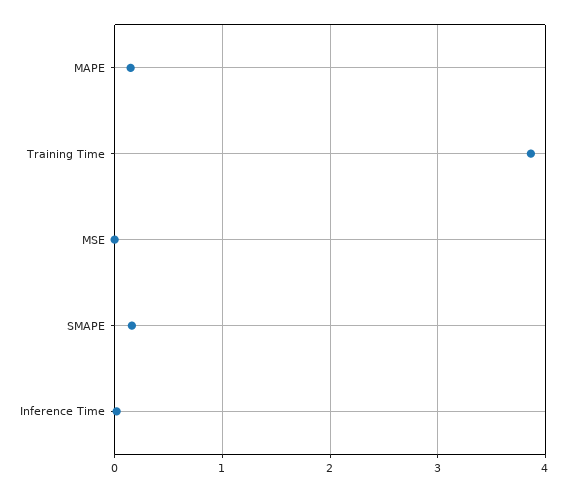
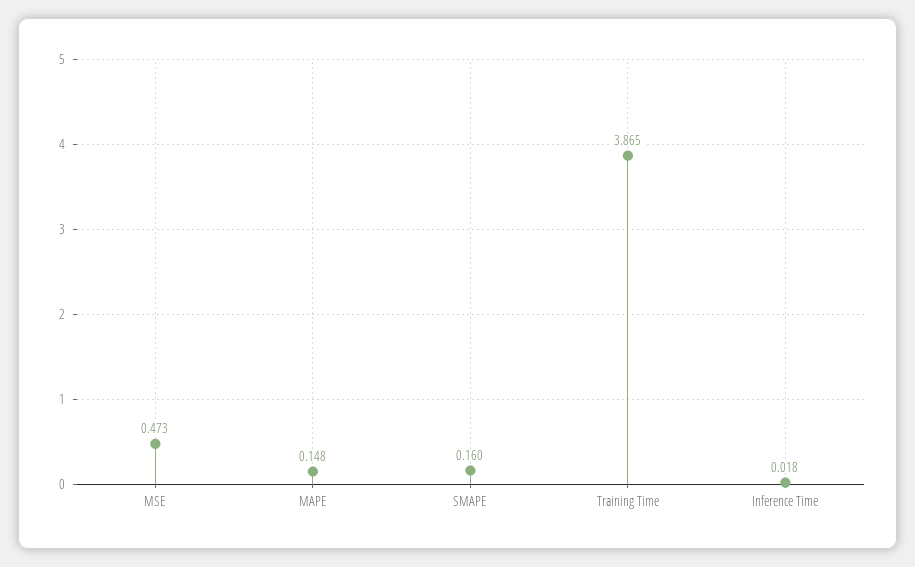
  {
    "MAPE": 0.148,
    "Training Time": 3.865,
-   "MSE": 0,
+   "MSE": 0.473,
    "SMAPE": 0.16,
    "Inference Time": 0.018
  }

